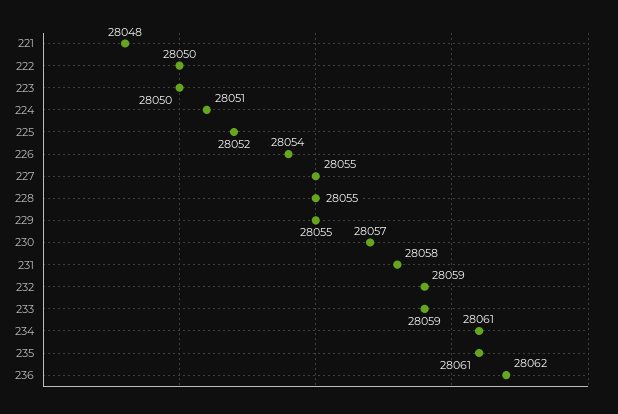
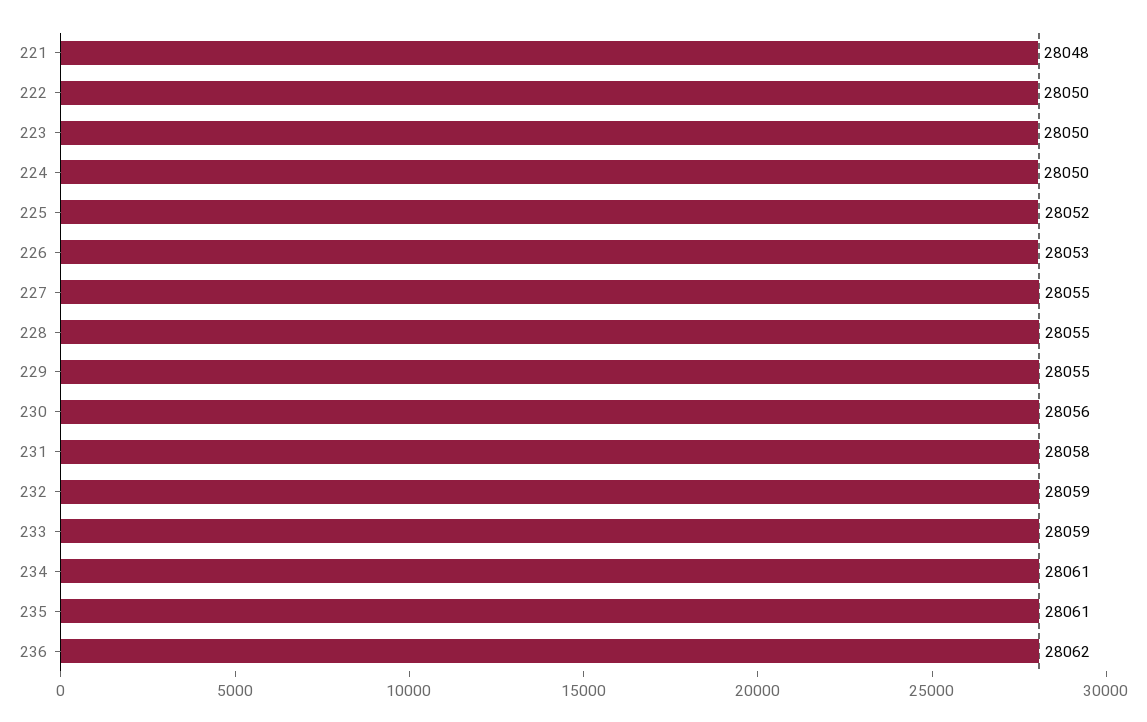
  {
    "221": 28048,
    "222": 28050,
    "223": 28050,
-   "224": 28051,
+   "224": 28050,
    "225": 28052,
-   "226": 28054,
+   "226": 28053,
    "227": 28055,
    "228": 28055,
    "229": 28055,
-   "230": 28057,
+   "230": 28056,
    "231": 28058,
    "232": 28059,
    "233": 28059,
    "234": 28061,
    "235": 28061,
    "236": 28062
  }

